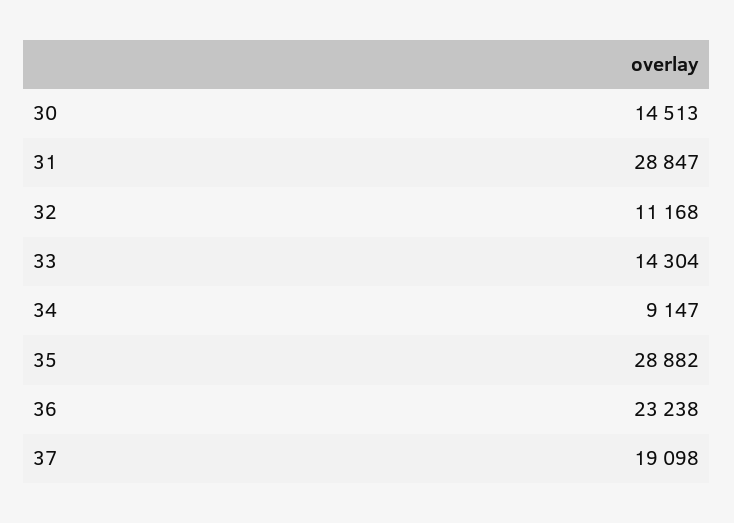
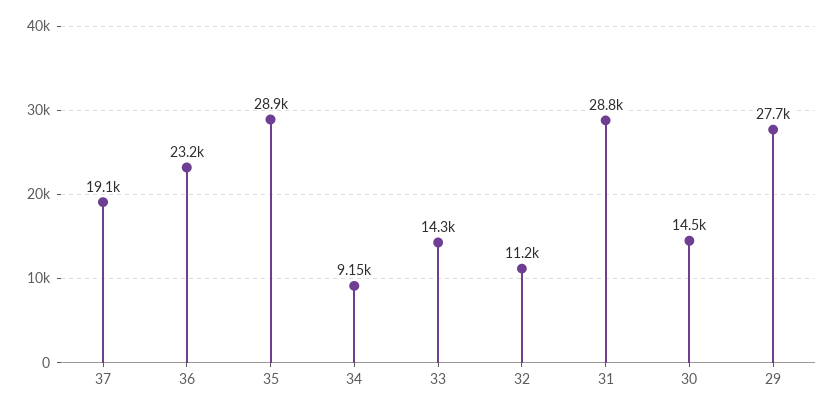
  {
    "30": 14513,
    "31": 28847,
    "32": 11168,
    "33": 14304,
    "34": 9147,
    "35": 28882,
    "36": 23238,
-   "37": 19098
+   "37": 19098,
+   "29": 27700
  }

